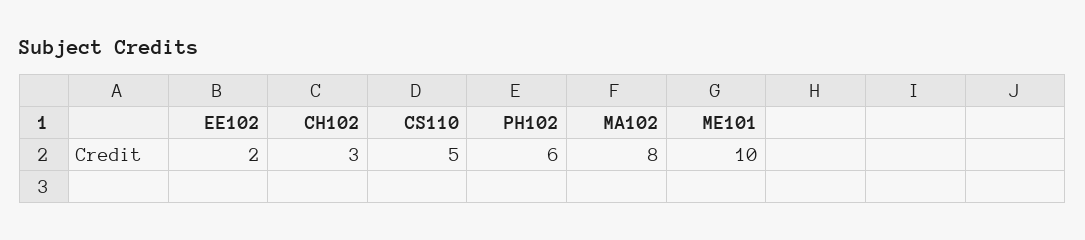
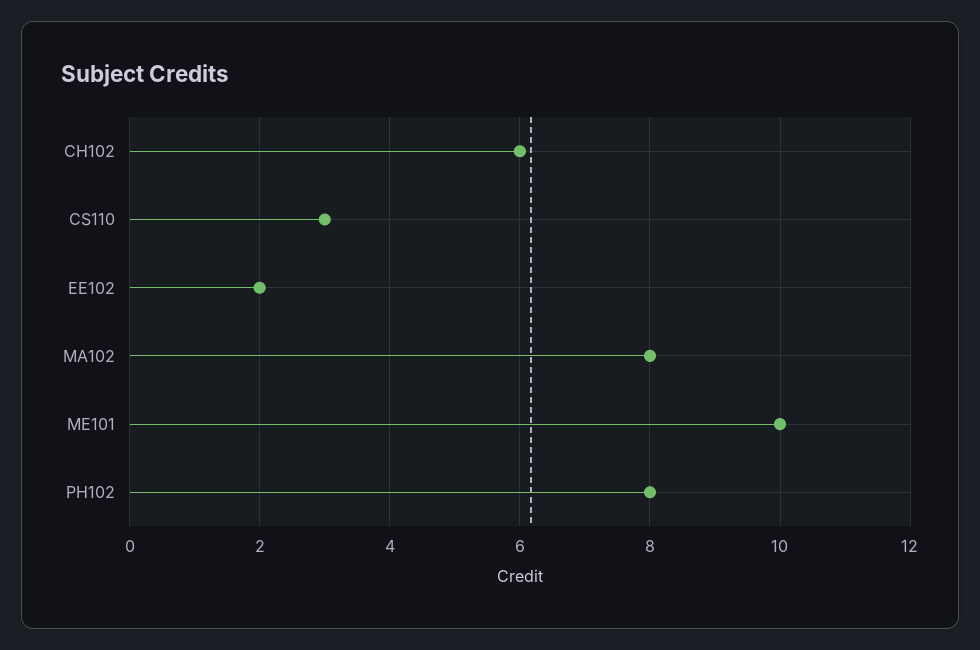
  {
    "EE102": 2,
-   "CH102": 3,
+   "CH102": 6,
-   "CS110": 5,
+   "CS110": 3,
-   "PH102": 6,
+   "PH102": 8,
    "MA102": 8,
    "ME101": 10
  }

